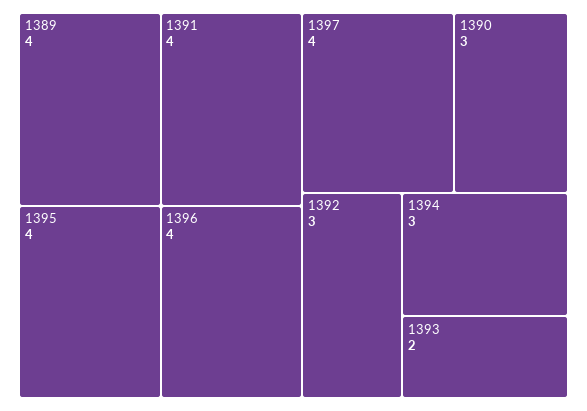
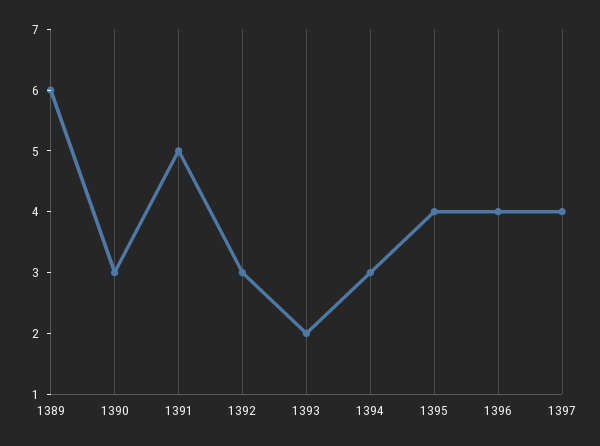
  {
-   "1389": 4,
+   "1389": 6,
-   "1391": 4,
+   "1391": 5,
    "1395": 4,
    "1396": 4,
    "1397": 4,
    "1390": 3,
    "1392": 3,
    "1394": 3,
    "1393": 2
  }

